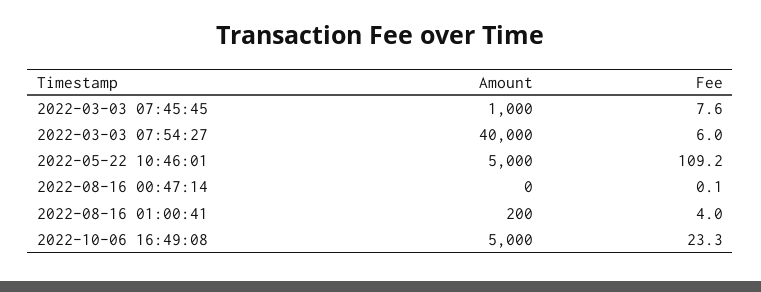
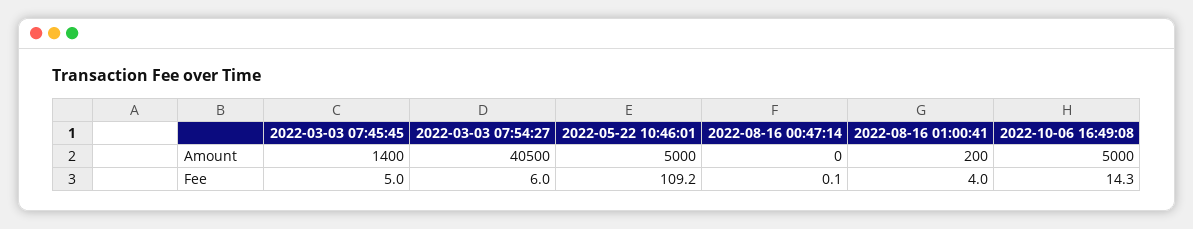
  {
    "Amount": {
-     "2022-03-03 07:45:45": 1000,
+     "2022-03-03 07:45:45": 1400,
-     "2022-03-03 07:54:27": 40000,
+     "2022-03-03 07:54:27": 40500,
      "2022-05-22 10:46:01": 5000,
      "2022-08-16 00:47:14": 0,
      "2022-08-16 01:00:41": 200,
      "2022-10-06 16:49:08": 5000
    },
    "Fee": {
-     "2022-03-03 07:45:45": 7.6,
+     "2022-03-03 07:45:45": 5,
      "2022-03-03 07:54:27": 6,
      "2022-05-22 10:46:01": 109.2,
      "2022-08-16 00:47:14": 0.1,
      "2022-08-16 01:00:41": 4,
-     "2022-10-06 16:49:08": 23.3
+     "2022-10-06 16:49:08": 14.3
    }
  }

